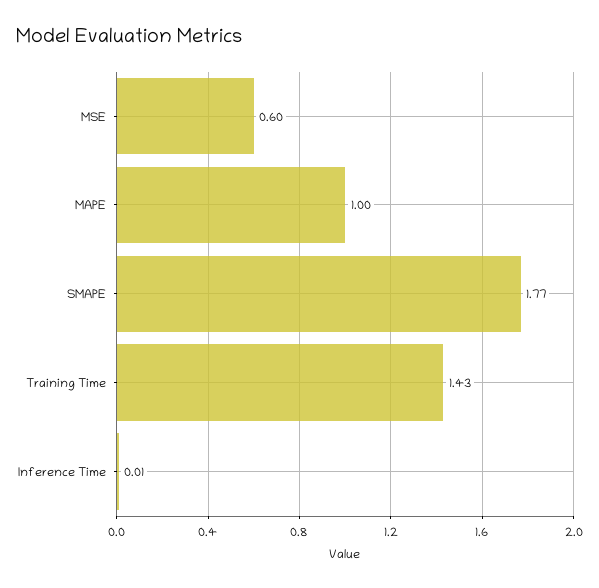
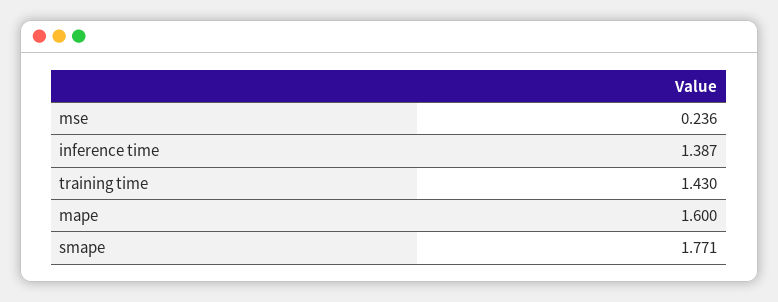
  {
-   "MSE": 0.6,
+   "MSE": 0.236,
-   "MAPE": 1,
+   "MAPE": 1.6,
    "SMAPE": 1.771,
    "Training Time": 1.43,
-   "Inference Time": 0.01
+   "Inference Time": 1.387
  }

